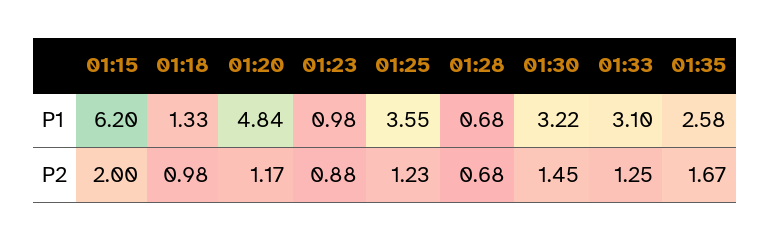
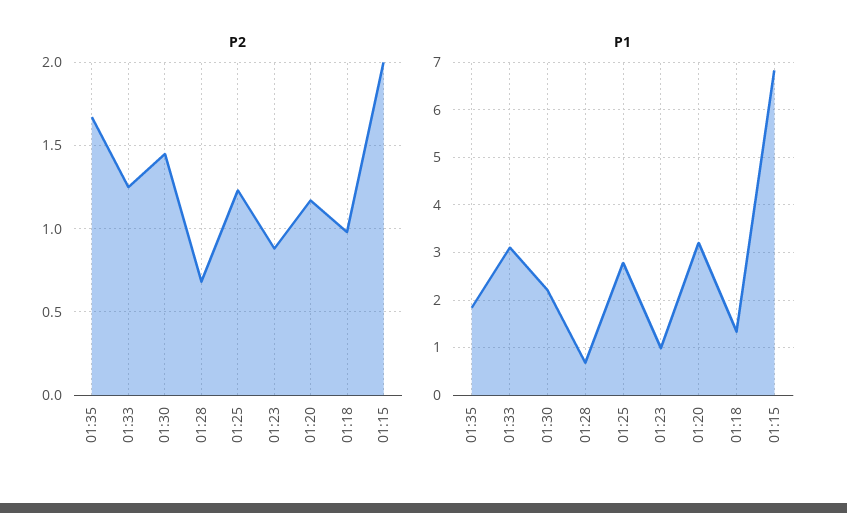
  {
    "P1": {
-     "01:15": 6.2,
+     "01:15": 6.8,
      "01:18": 1.33,
-     "01:20": 4.84,
+     "01:20": 3.2,
      "01:23": 0.98,
-     "01:25": 3.55,
+     "01:25": 2.8,
      "01:28": 0.68,
-     "01:30": 3.22,
+     "01:30": 2.2,
      "01:33": 3.1,
-     "01:35": 2.58
+     "01:35": 1.8
    },
    "P2": {
      "01:15": 2,
      "01:18": 0.98,
      "01:20": 1.17,
      "01:23": 0.88,
      "01:25": 1.23,
      "01:28": 0.68,
      "01:30": 1.45,
      "01:33": 1.25,
      "01:35": 1.67
    }
  }

